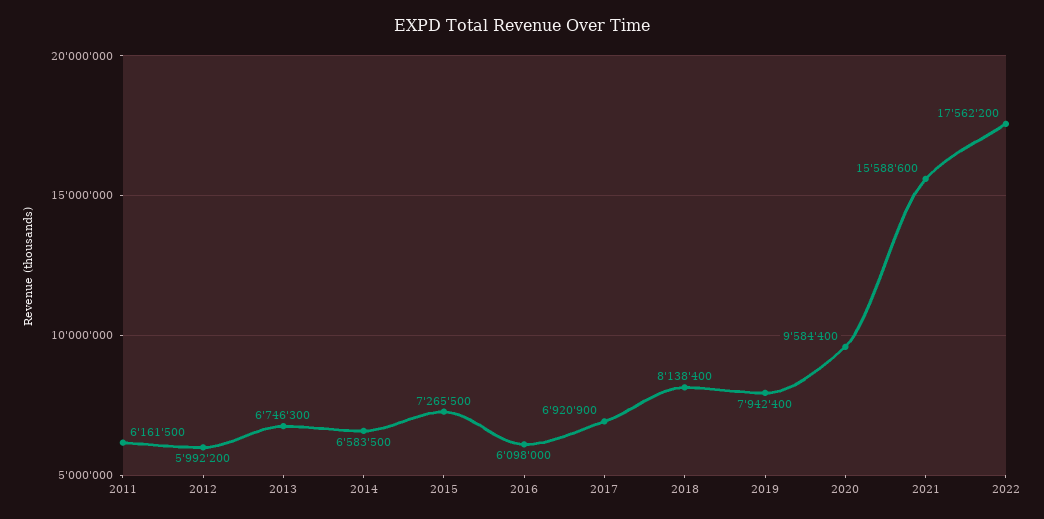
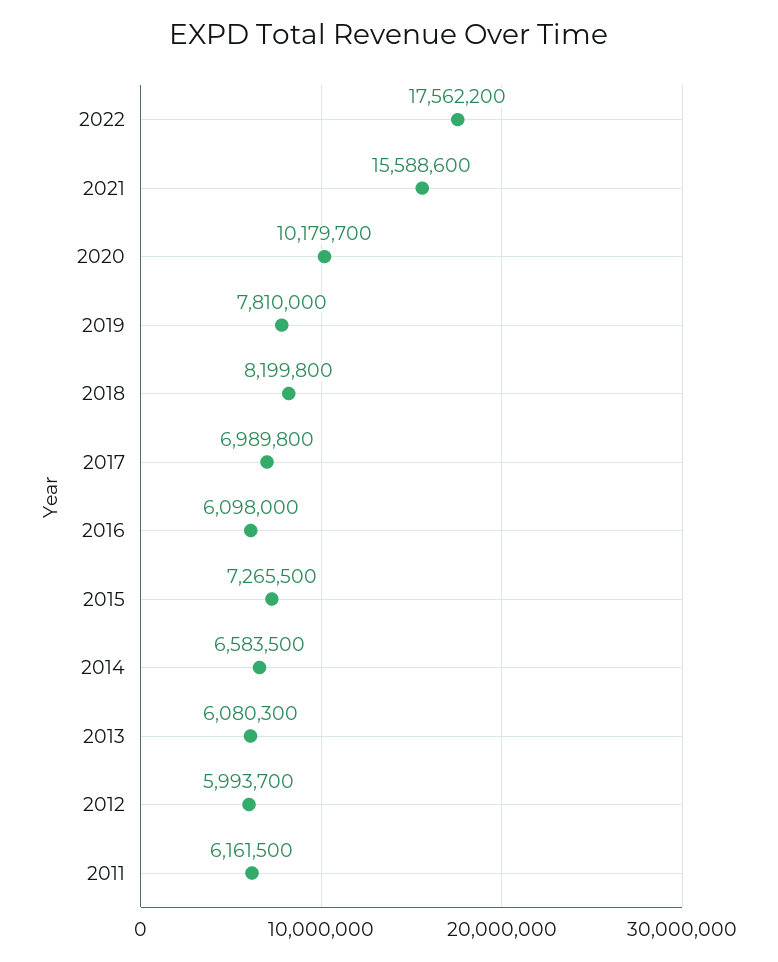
  {
    "2011": 6161500,
-   "2012": 5992200,
+   "2012": 5993700,
-   "2013": 6746300,
+   "2013": 6080300,
    "2014": 6583500,
    "2015": 7265500,
    "2016": 6098000,
-   "2017": 6920900,
+   "2017": 6989800,
-   "2018": 8138400,
+   "2018": 8199800,
-   "2019": 7942400,
+   "2019": 7810000,
-   "2020": 9584400,
+   "2020": 10179700,
    "2021": 15588600,
    "2022": 17562200
  }

